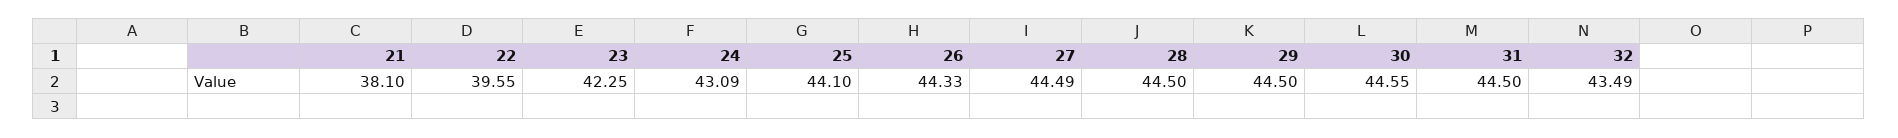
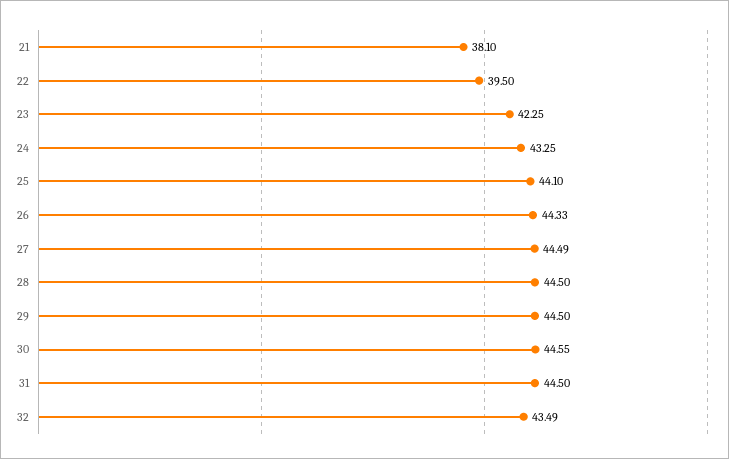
  {
    "21": 38.1,
-   "22": 39.55,
+   "22": 39.5,
    "23": 42.25,
-   "24": 43.09,
+   "24": 43.25,
    "25": 44.1,
    "26": 44.33,
    "27": 44.49,
    "28": 44.5,
    "29": 44.5,
    "30": 44.55,
    "31": 44.5,
    "32": 43.49
  }

